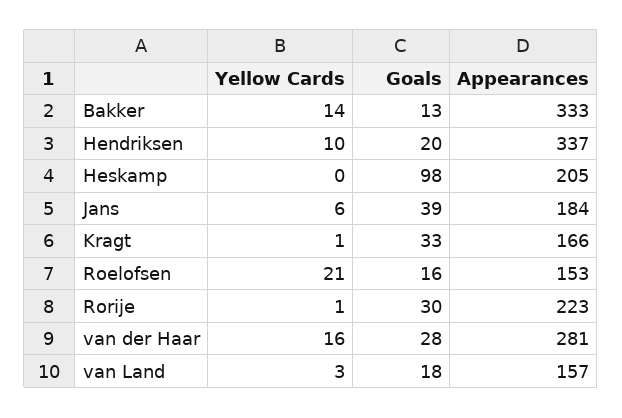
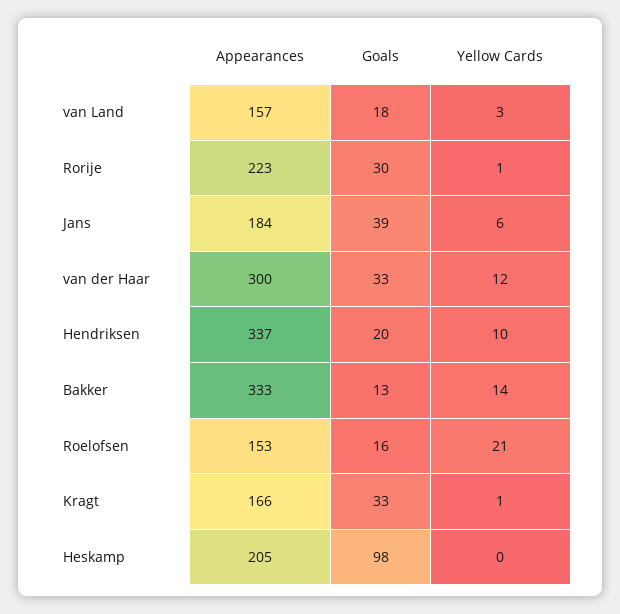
  {
    "Yellow Cards": {
      "Bakker": 14,
      "Hendriksen": 10,
      "Heskamp": 0,
      "Jans": 6,
      "Kragt": 1,
      "Roelofsen": 21,
      "Rorije": 1,
-     "van der Haar": 16,
+     "van der Haar": 12,
      "van Land": 3
    },
    "Goals": {
      "Bakker": 13,
      "Hendriksen": 20,
      "Heskamp": 98,
      "Jans": 39,
      "Kragt": 33,
      "Roelofsen": 16,
      "Rorije": 30,
-     "van der Haar": 28,
+     "van der Haar": 33,
      "van Land": 18
    },
    "Appearances": {
      "Bakker": 333,
      "Hendriksen": 337,
      "Heskamp": 205,
      "Jans": 184,
      "Kragt": 166,
      "Roelofsen": 153,
      "Rorije": 223,
-     "van der Haar": 281,
+     "van der Haar": 300,
      "van Land": 157
    }
  }

